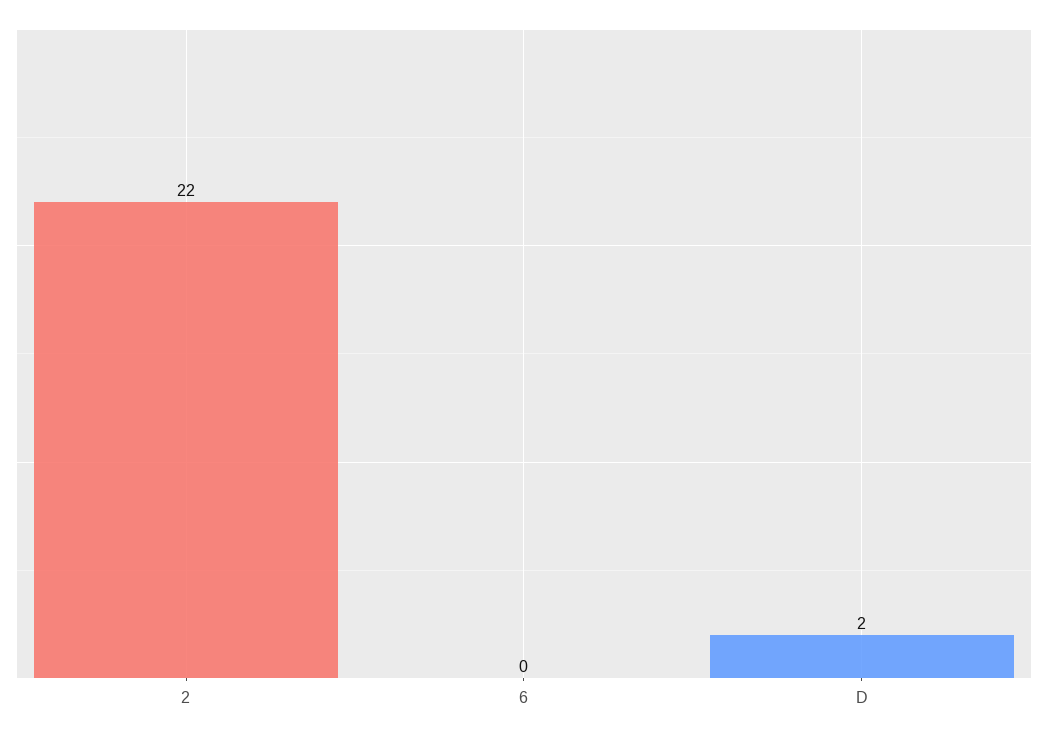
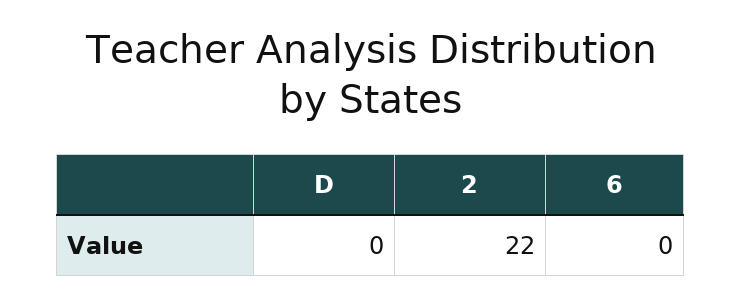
  {
    "2": 22,
    "6": 0,
-   "D": 2
+   "D": 0
  }

